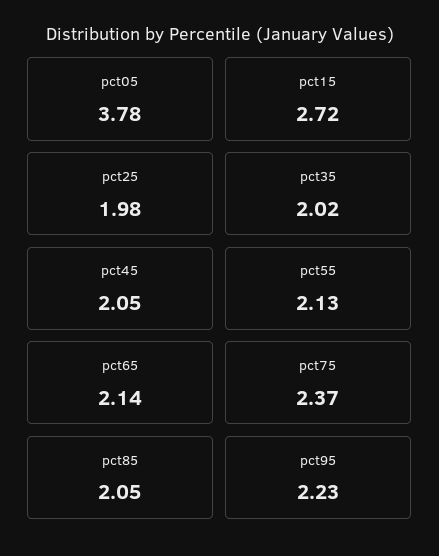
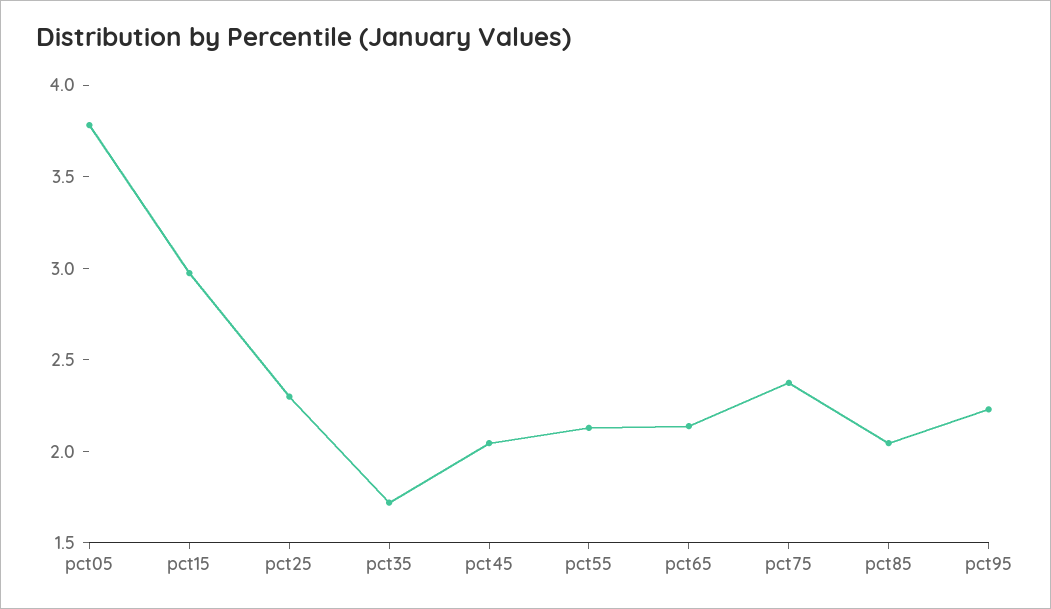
  {
    "pct05": 3.78,
-   "pct15": 2.72,
+   "pct15": 3,
-   "pct25": 1.98,
+   "pct25": 2.3,
-   "pct35": 2.02,
+   "pct35": 1.7,
    "pct45": 2.05,
    "pct55": 2.13,
    "pct65": 2.14,
    "pct75": 2.37,
    "pct85": 2.05,
    "pct95": 2.23
  }

